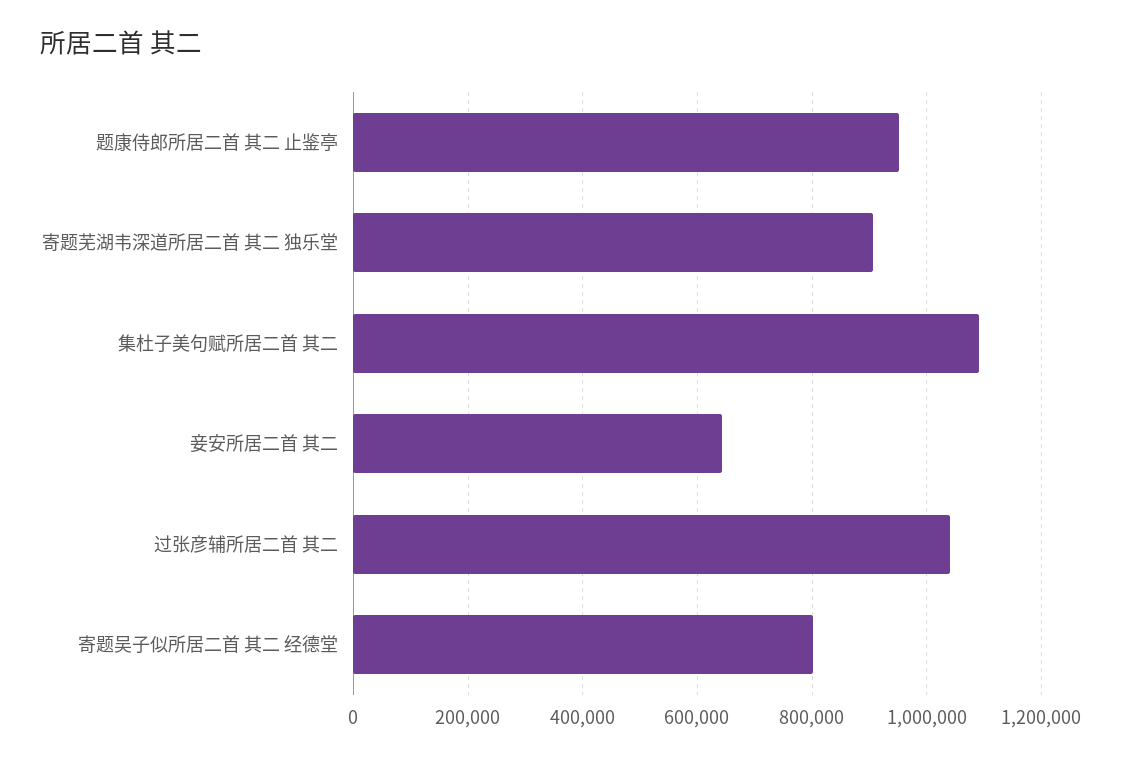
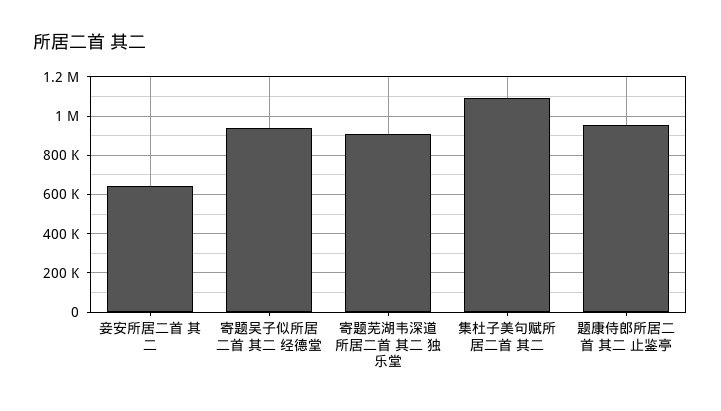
  {
    "题康侍郎所居二首 其二 止鉴亭": 960000,
    "寄题芜湖韦深道所居二首 其二 独乐堂": 900000,
    "集杜子美句赋所居二首 其二": 1100000,
    "妾安所居二首 其二": 640000,
-   "过张彦辅所居二首 其二": 1040000,
-   "寄题吴子似所居二首 其二 经德堂": 800000
+   "寄题吴子似所居二首 其二 经德堂": 950000
  }

